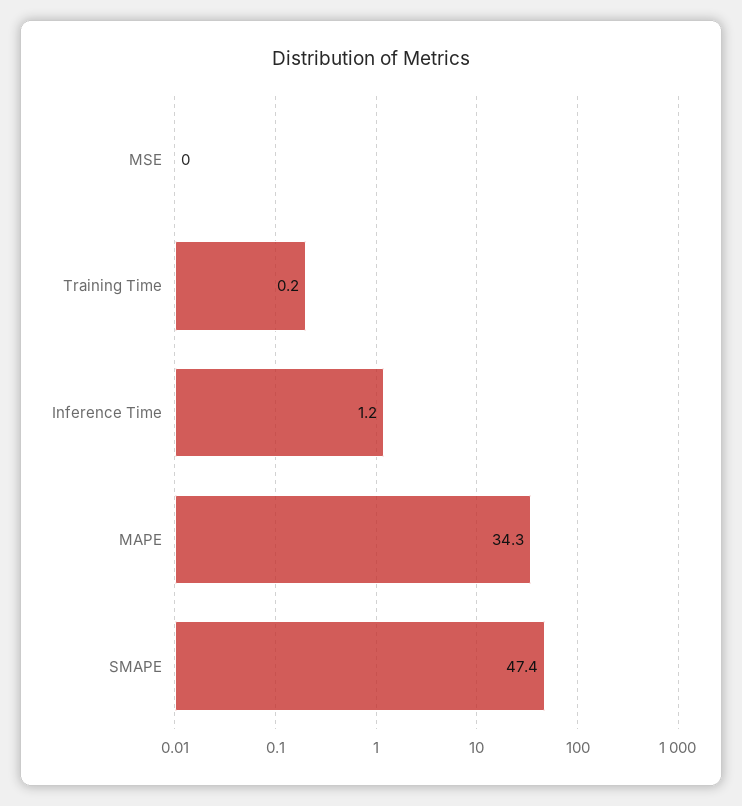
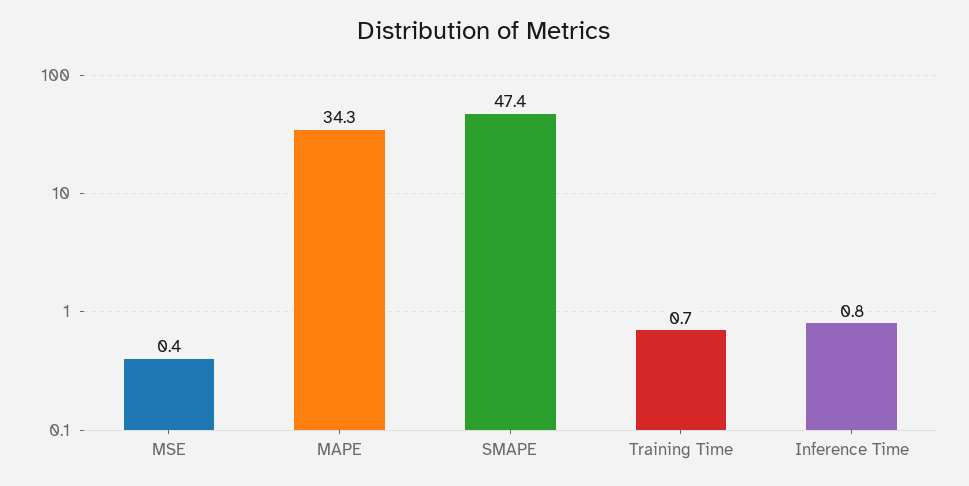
  {
-   "MSE": 0,
+   "MSE": 0.4,
-   "Training Time": 0.2,
+   "Training Time": 0.7,
-   "Inference Time": 1.2,
+   "Inference Time": 0.8,
    "MAPE": 34.3,
    "SMAPE": 47.4
  }

